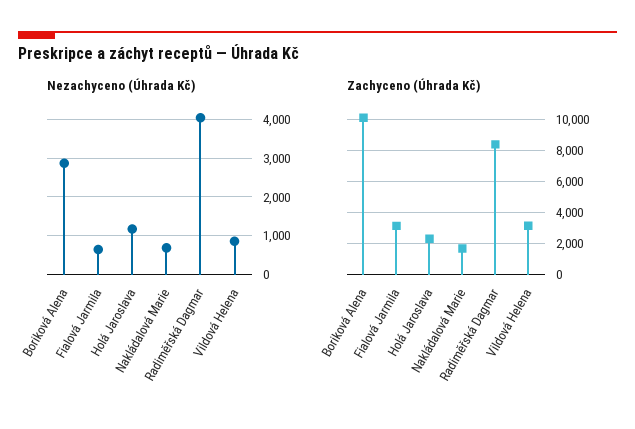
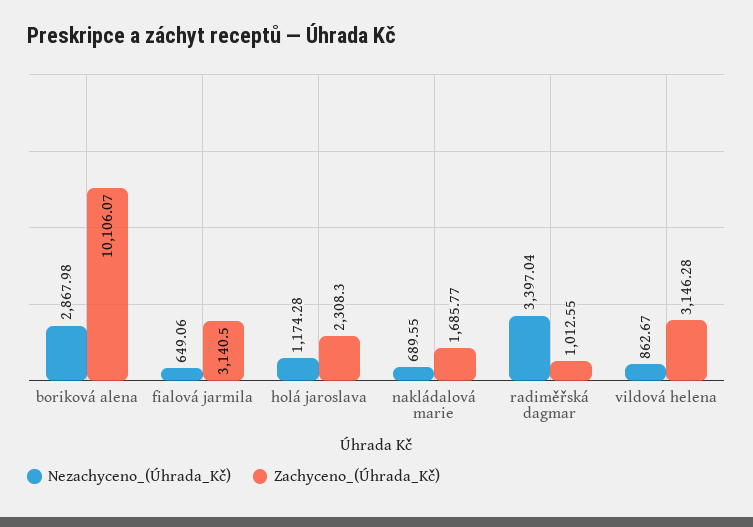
  {
    "Nezachyceno (Úhrada Kč)": {
      "Boriková Alena": 2867.98,
      "Fialová Jarmila": 649.06,
      "Holá Jaroslava": 1174.28,
      "Nakládalová Marie": 689.55,
-     "Radiměřská Dagmar": 4000,
+     "Radiměřská Dagmar": 3397.04,
      "Vildová Helena": 862.67
    },
    "Zachyceno (Úhrada Kč)": {
      "Boriková Alena": 10106.07,
      "Fialová Jarmila": 3140.5,
      "Holá Jaroslava": 2308.3,
      "Nakládalová Marie": 1685.77,
-     "Radiměřská Dagmar": 8500,
+     "Radiměřská Dagmar": 1012.55,
      "Vildová Helena": 3146.28
    }
  }

